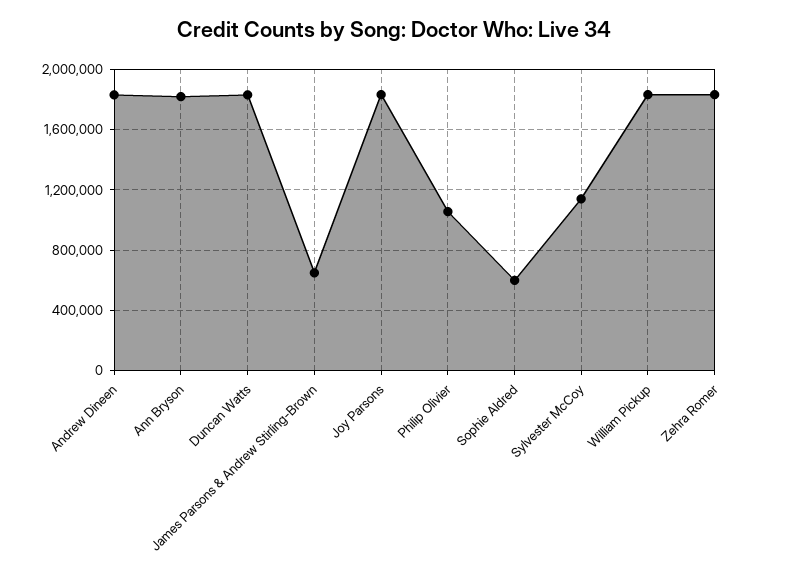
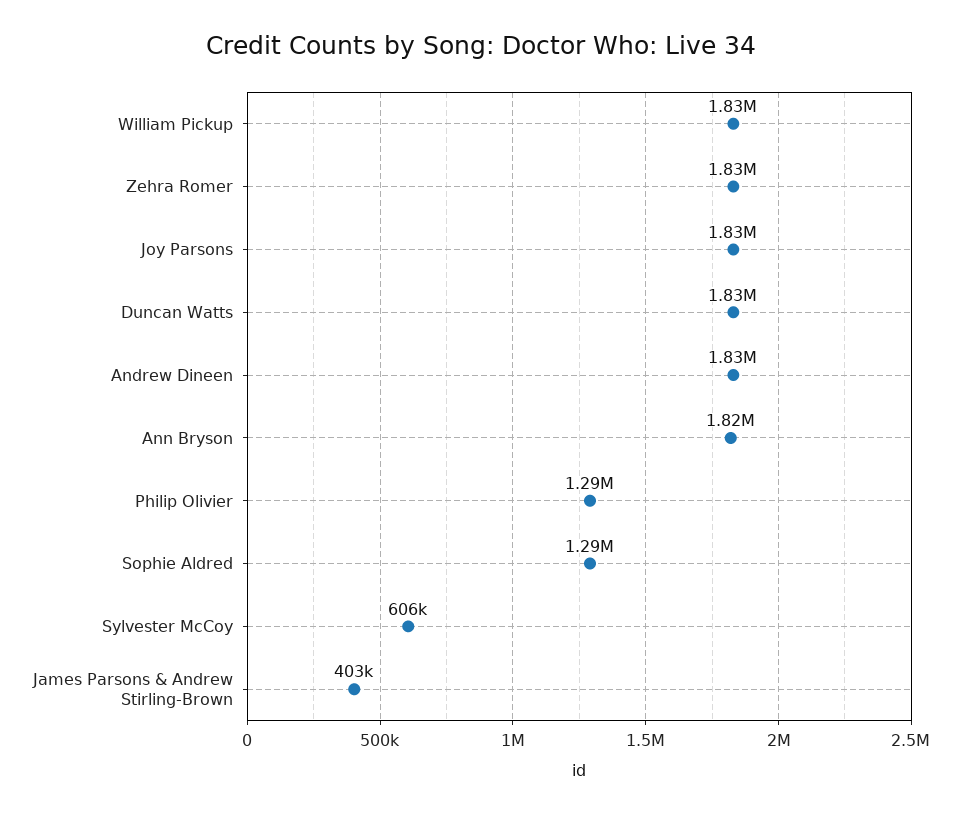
  {
    "Andrew Dineen": 1830000,
    "Ann Bryson": 1820000,
    "Duncan Watts": 1830000,
-   "James Parsons & Andrew Stirling-Brown": 650000,
+   "James Parsons & Andrew Stirling-Brown": 403000,
    "Joy Parsons": 1830000,
-   "Philip Olivier": 1050000,
+   "Philip Olivier": 1290000,
-   "Sophie Aldred": 600000,
+   "Sophie Aldred": 1290000,
-   "Sylvester McCoy": 1150000,
+   "Sylvester McCoy": 606000,
    "William Pickup": 1830000,
    "Zehra Romer": 1830000
  }

